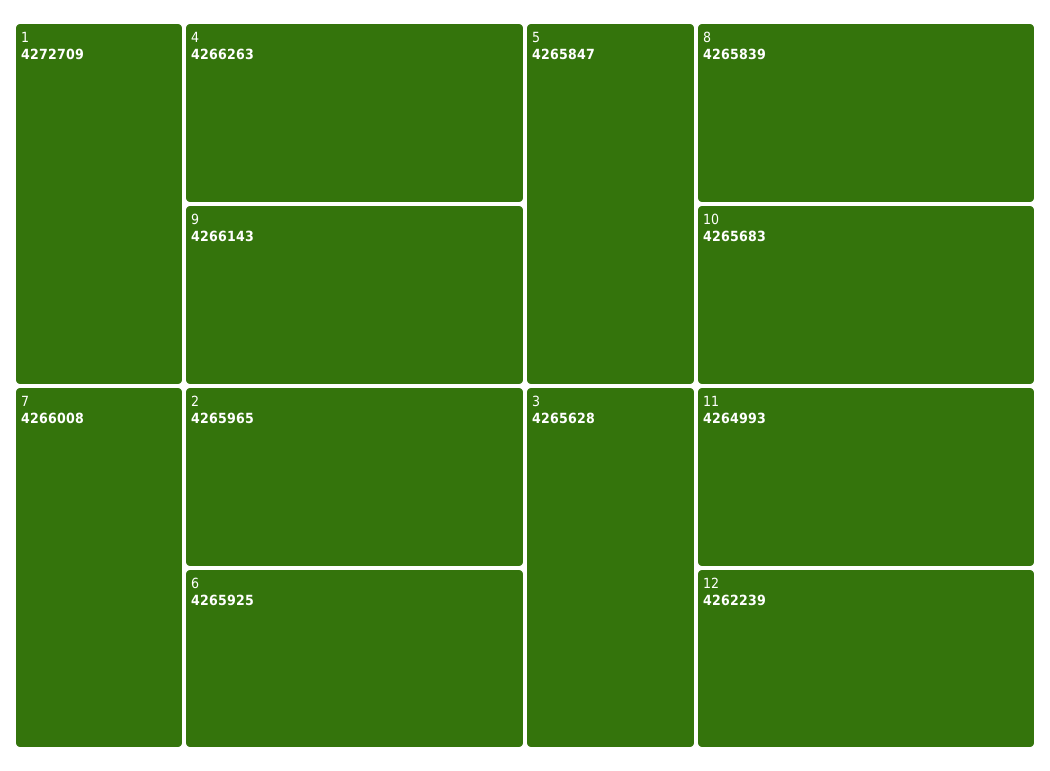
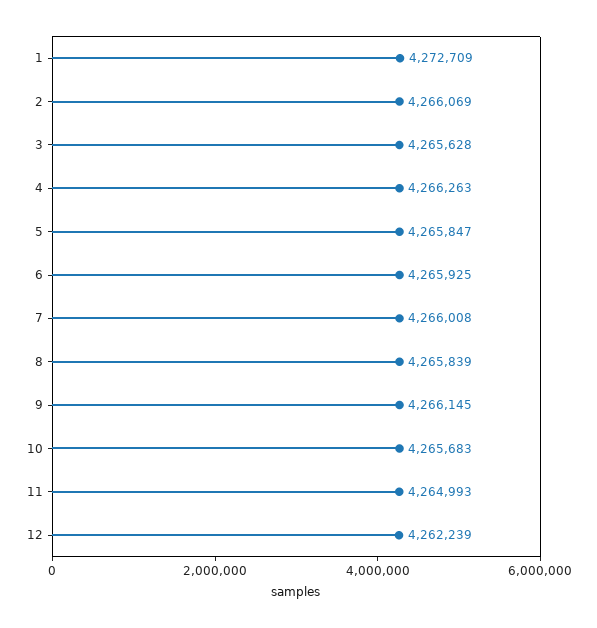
  {
    "1": 4272709,
    "4": 4266263,
-   "9": 4266143,
+   "9": 4266145,
    "7": 4266008,
-   "2": 4265965,
+   "2": 4266069,
    "6": 4265925,
    "5": 4265847,
    "8": 4265839,
    "10": 4265683,
    "3": 4265628,
    "11": 4264993,
    "12": 4262239
  }

